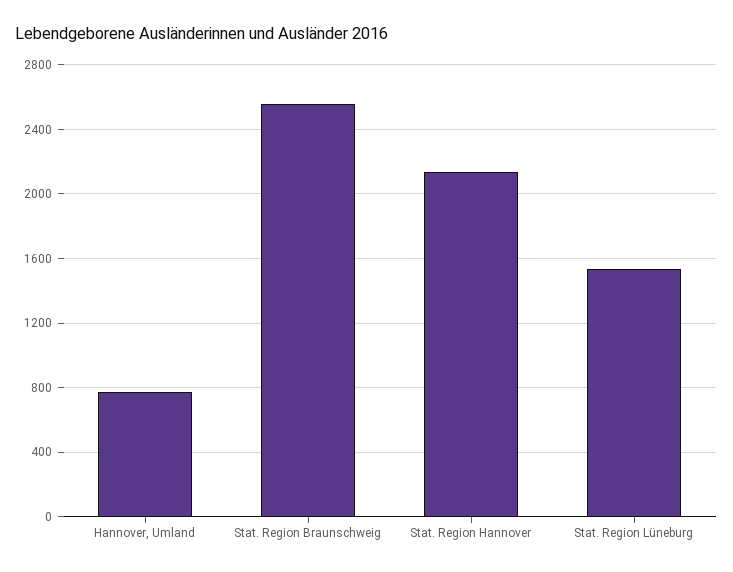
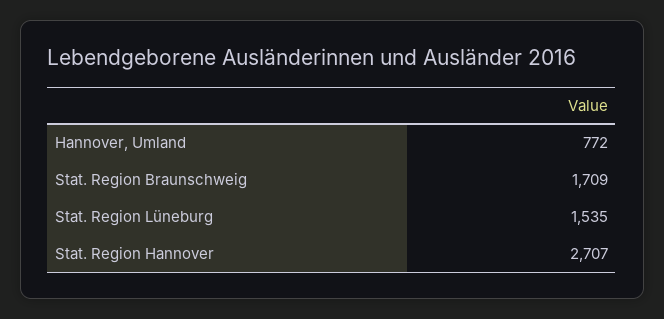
  {
    "Hannover, Umland": 772,
-   "Stat. Region Braunschweig": 2550,
+   "Stat. Region Braunschweig": 1709,
-   "Stat. Region Hannover": 2150,
+   "Stat. Region Hannover": 2707,
    "Stat. Region Lüneburg": 1535
  }

